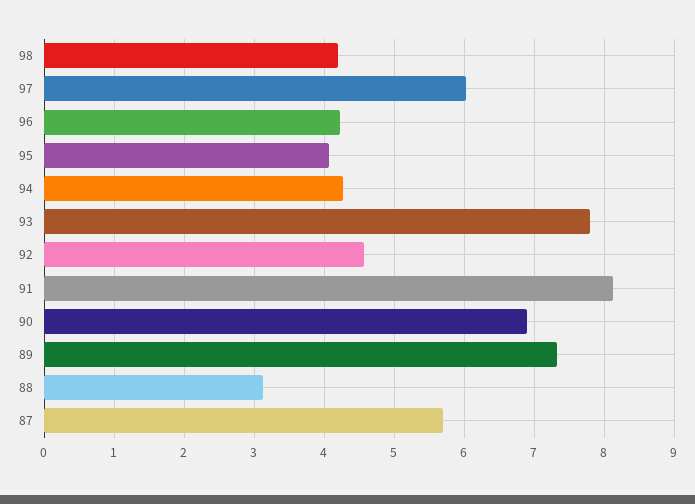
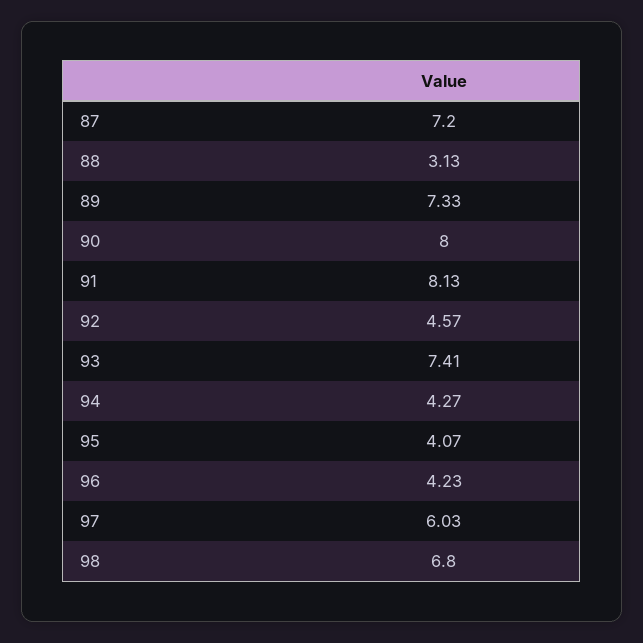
  {
-   "98": 4.2,
+   "98": 6.8,
    "97": 6.03,
    "96": 4.23,
    "95": 4.07,
    "94": 4.27,
-   "93": 7.8,
+   "93": 7.41,
    "92": 4.57,
    "91": 8.13,
-   "90": 6.9,
+   "90": 8,
    "89": 7.33,
    "88": 3.13,
-   "87": 5.7
+   "87": 7.2
  }

